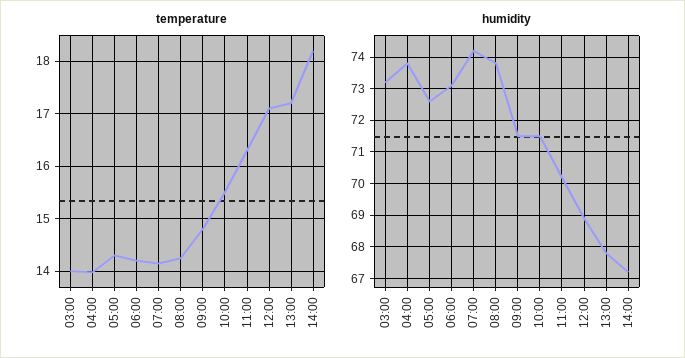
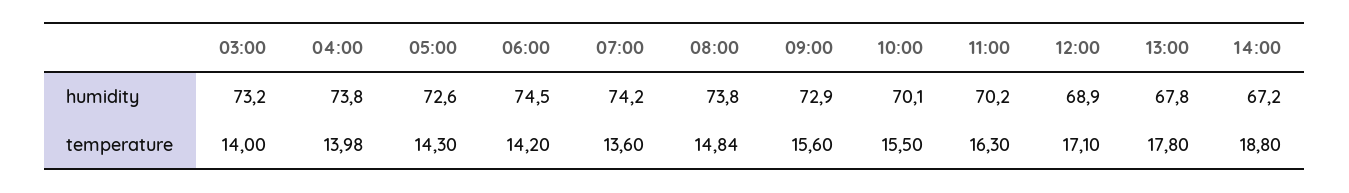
  {
    "temperature": {
      "03:00": 14,
      "04:00": 13.98,
      "05:00": 14.3,
      "06:00": 14.2,
-     "07:00": 14.2,
+     "07:00": 13.6,
-     "08:00": 14.2,
+     "08:00": 14.84,
-     "09:00": 14.8,
+     "09:00": 15.6,
      "10:00": 15.5,
      "11:00": 16.3,
      "12:00": 17.1,
-     "13:00": 17.2,
+     "13:00": 17.8,
-     "14:00": 18.2
+     "14:00": 18.8
    },
    "humidity": {
      "03:00": 73.2,
      "04:00": 73.8,
      "05:00": 72.6,
-     "06:00": 73,
+     "06:00": 74.5,
      "07:00": 74.2,
      "08:00": 73.8,
-     "09:00": 71.5,
+     "09:00": 72.9,
-     "10:00": 71.5,
+     "10:00": 70.1,
      "11:00": 70.2,
      "12:00": 68.9,
      "13:00": 67.8,
      "14:00": 67.2
    }
  }

